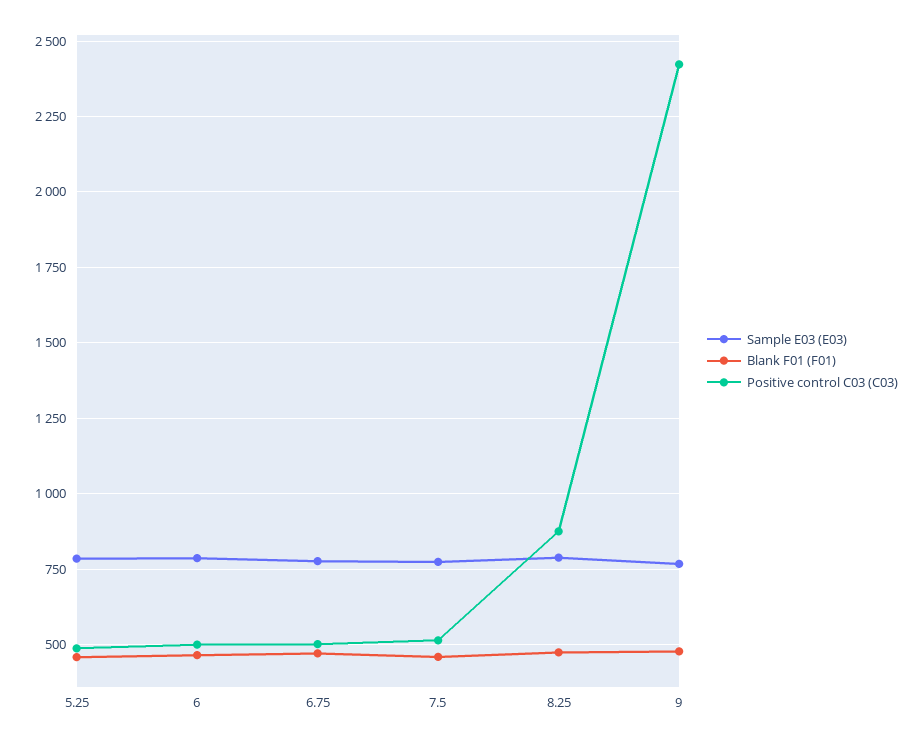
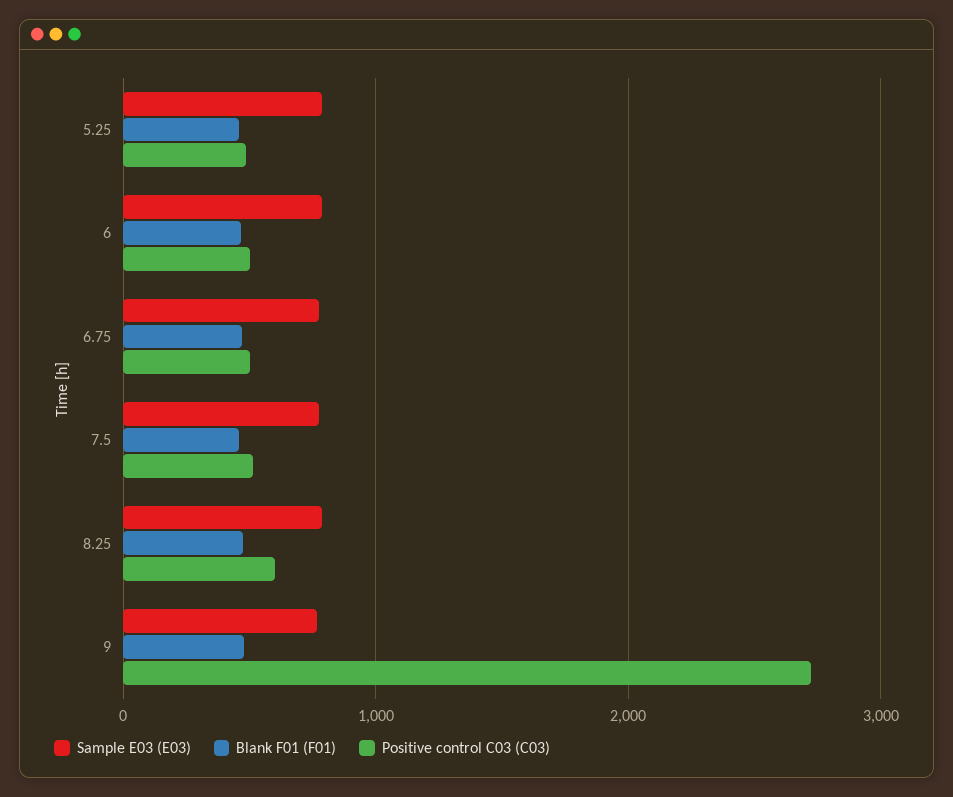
  {
    "Sample E03 (E03)": {
      "5.25": 775,
      "6": 775,
      "6.75": 775,
      "7.5": 775,
      "8.25": 800,
      "9": 775
    },
    "Blank F01 (F01)": {
      "5.25": 450,
      "6": 475,
      "6.75": 475,
      "7.5": 450,
      "8.25": 475,
      "9": 475
    },
    "Positive control C03 (C03)": {
      "5.25": 475,
      "6": 500,
      "6.75": 500,
      "7.5": 525,
-     "8.25": 875,
+     "8.25": 600,
-     "9": 2425
+     "9": 2700
    }
  }

